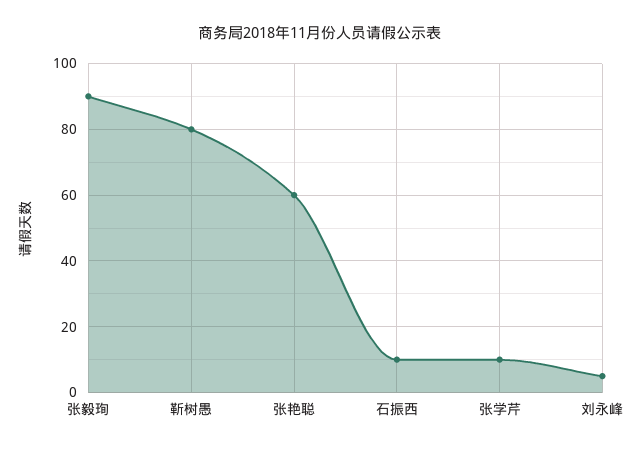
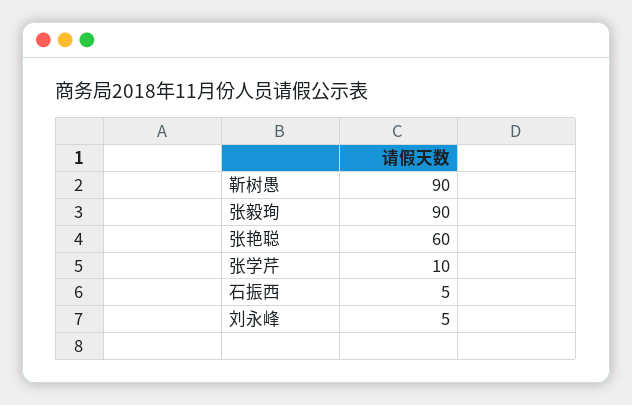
  {
    "张毅珣": 90,
-   "靳树愚": 80,
+   "靳树愚": 90,
    "张艳聪": 60,
-   "石振西": 10,
+   "石振西": 5,
    "张学芹": 10,
    "刘永峰": 5
  }

